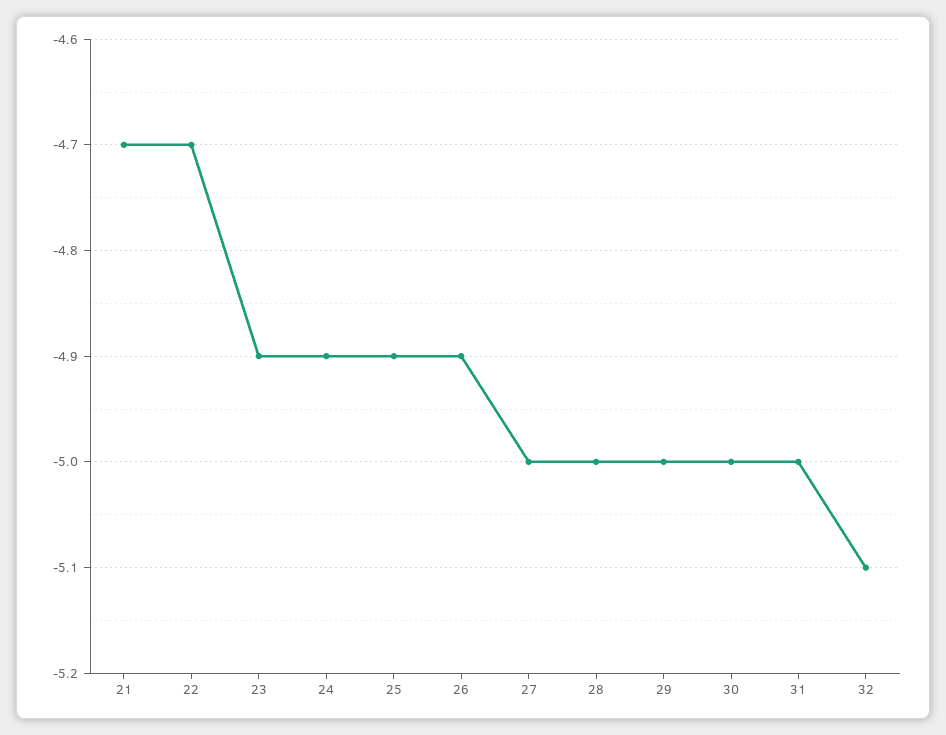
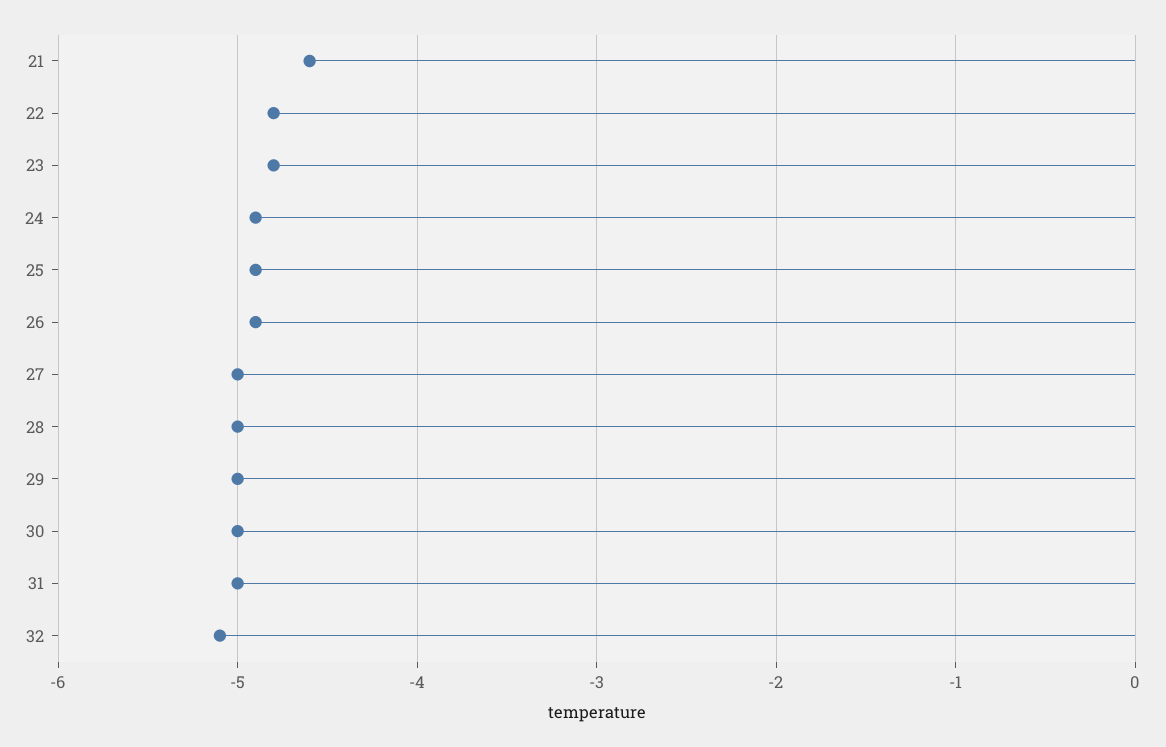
  {
-   "21": -4.7,
+   "21": -4.6,
-   "22": -4.7,
+   "22": -4.8,
-   "23": -4.9,
+   "23": -4.8,
    "24": -4.9,
    "25": -4.9,
    "26": -4.9,
    "27": -5,
    "28": -5,
    "29": -5,
    "30": -5,
    "31": -5,
    "32": -5.1
  }

